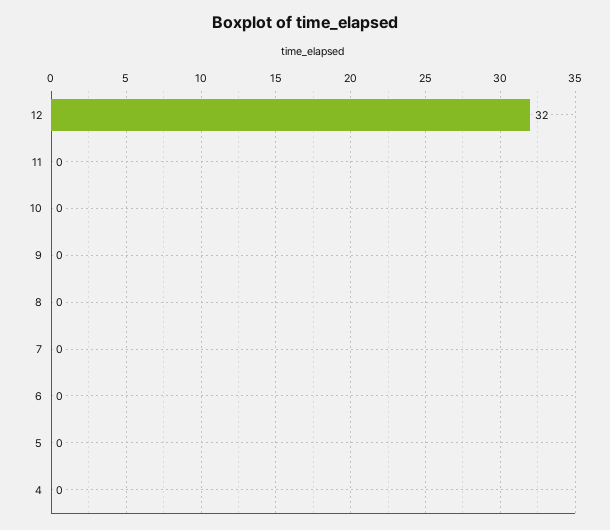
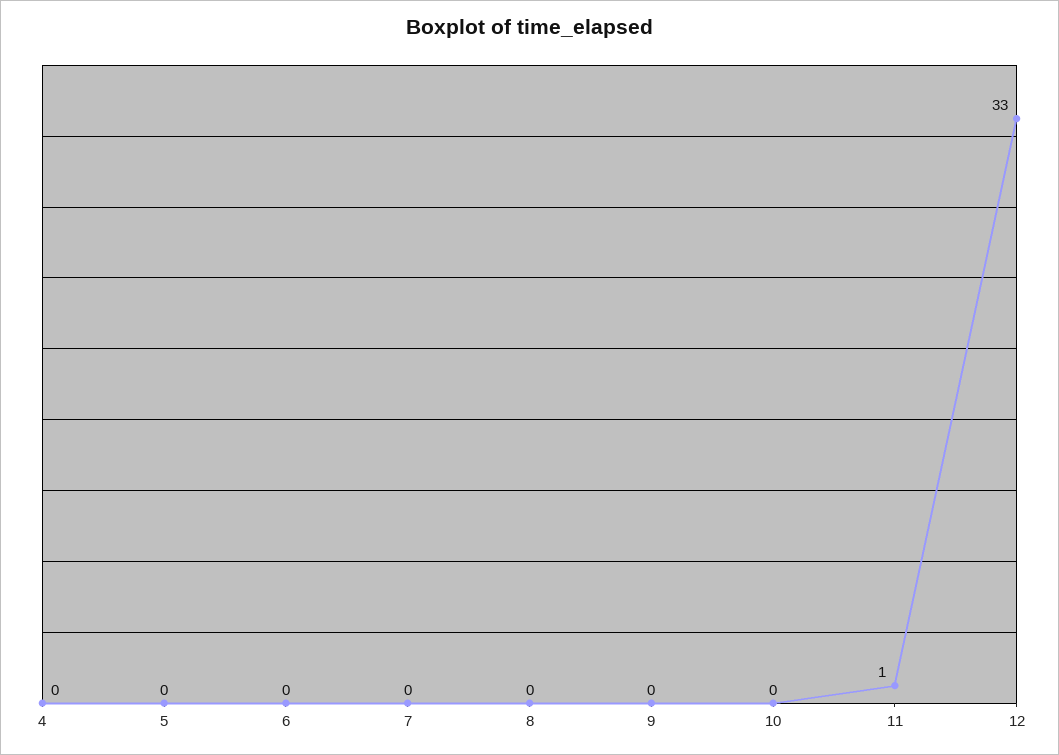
  {
-   "12": 32,
+   "12": 33,
-   "11": 0,
+   "11": 1,
    "10": 0,
    "9": 0,
    "8": 0,
    "7": 0,
    "6": 0,
    "5": 0,
    "4": 0
  }

